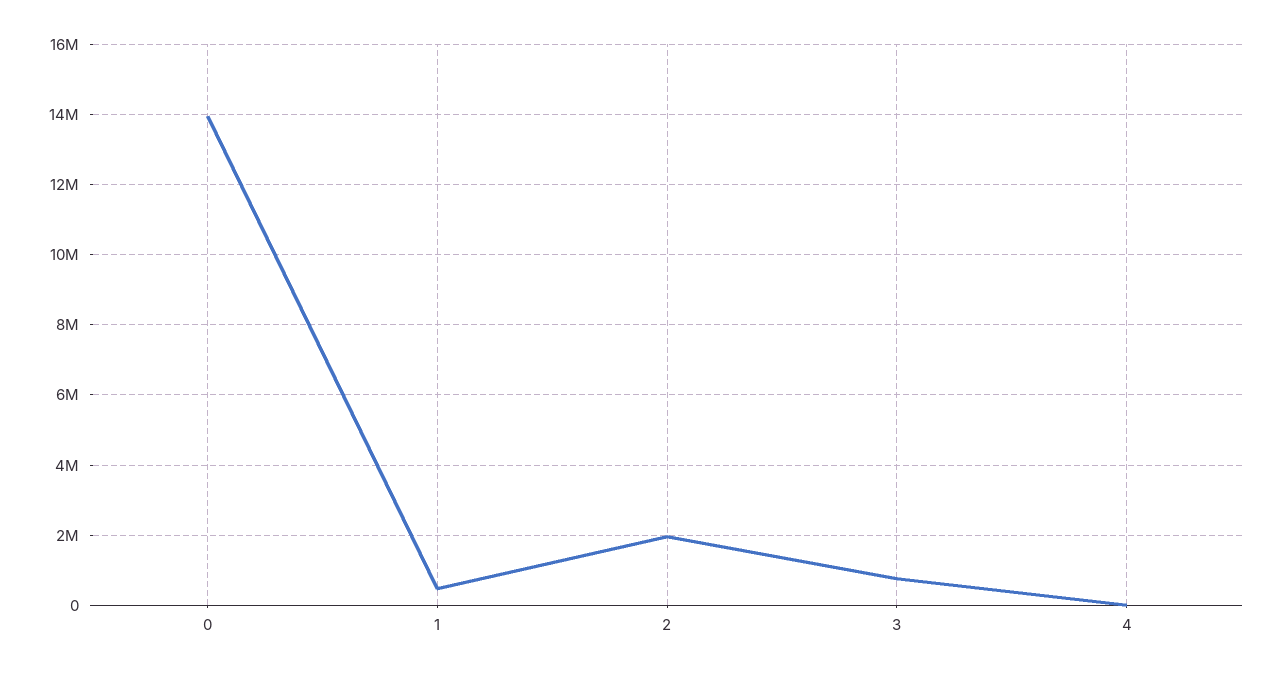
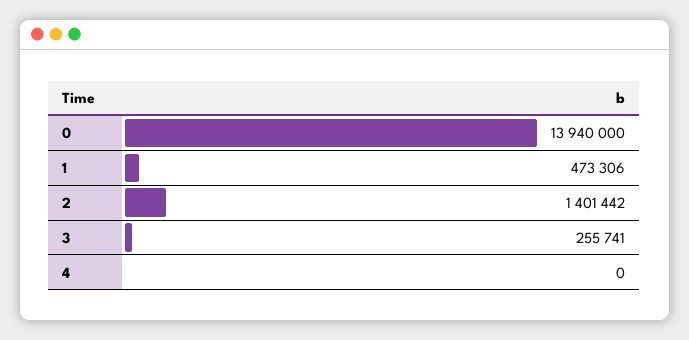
  {
    "0": 13940000,
    "1": 473306,
-   "2": 2000000,
+   "2": 1401442,
-   "3": 800000,
+   "3": 255741,
    "4": 0
  }

